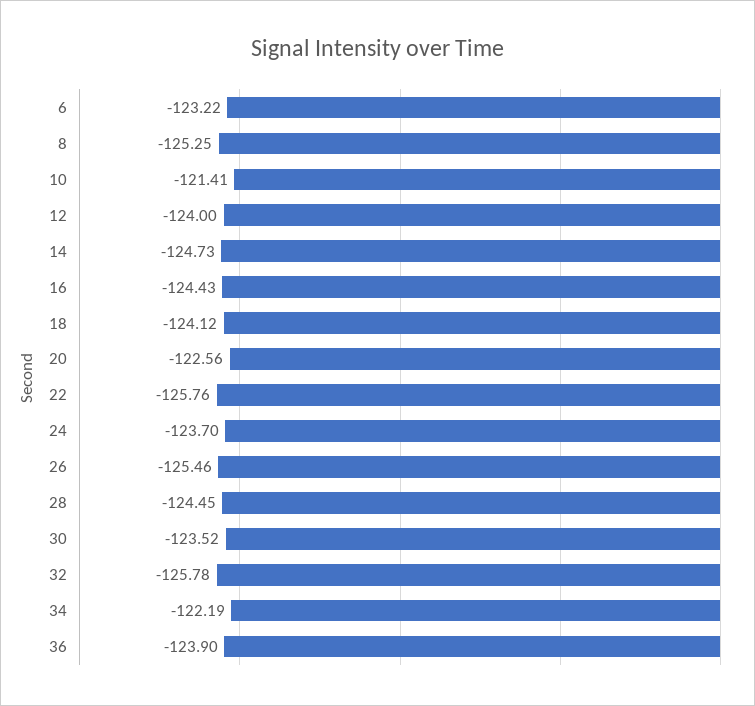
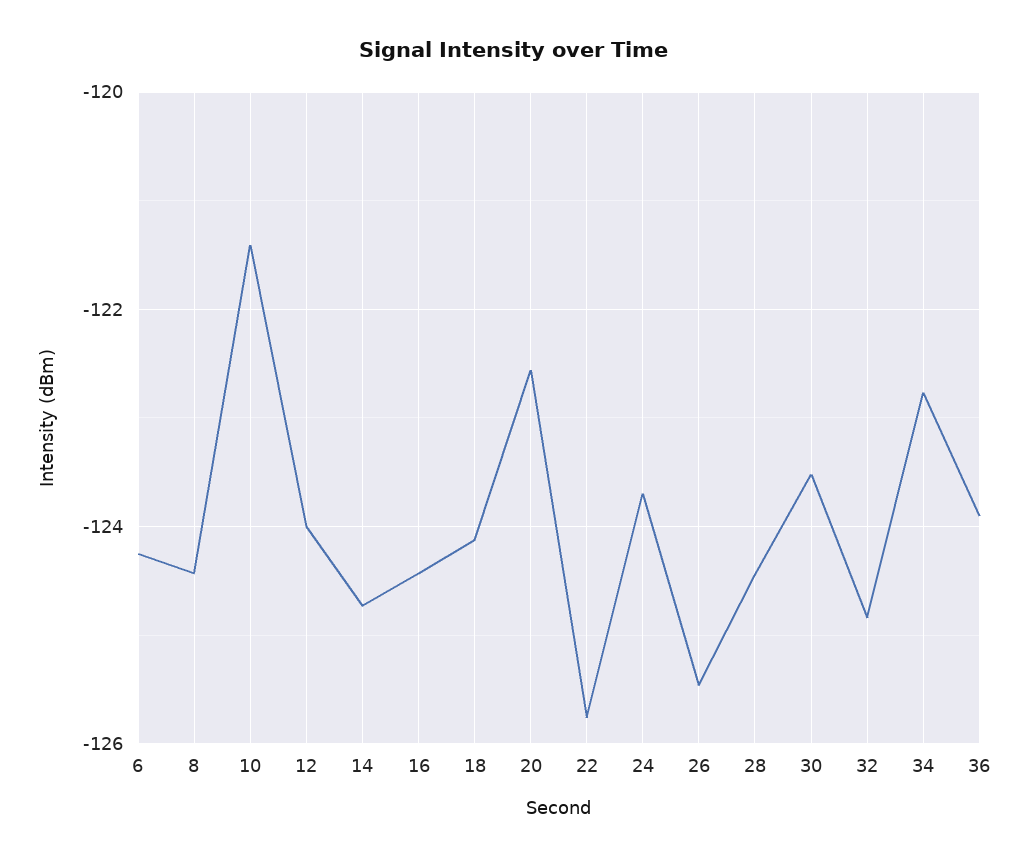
  {
-   "6": -123.22,
+   "6": -124.2,
-   "8": -125.25,
+   "8": -124.4,
    "10": -121.41,
    "12": -124,
    "14": -124.73,
    "16": -124.43,
    "18": -124.12,
    "20": -122.56,
    "22": -125.76,
    "24": -123.7,
    "26": -125.46,
    "28": -124.45,
    "30": -123.52,
-   "32": -125.78,
+   "32": -124.8,
-   "34": -122.19,
+   "34": -122.8,
    "36": -123.9
  }

